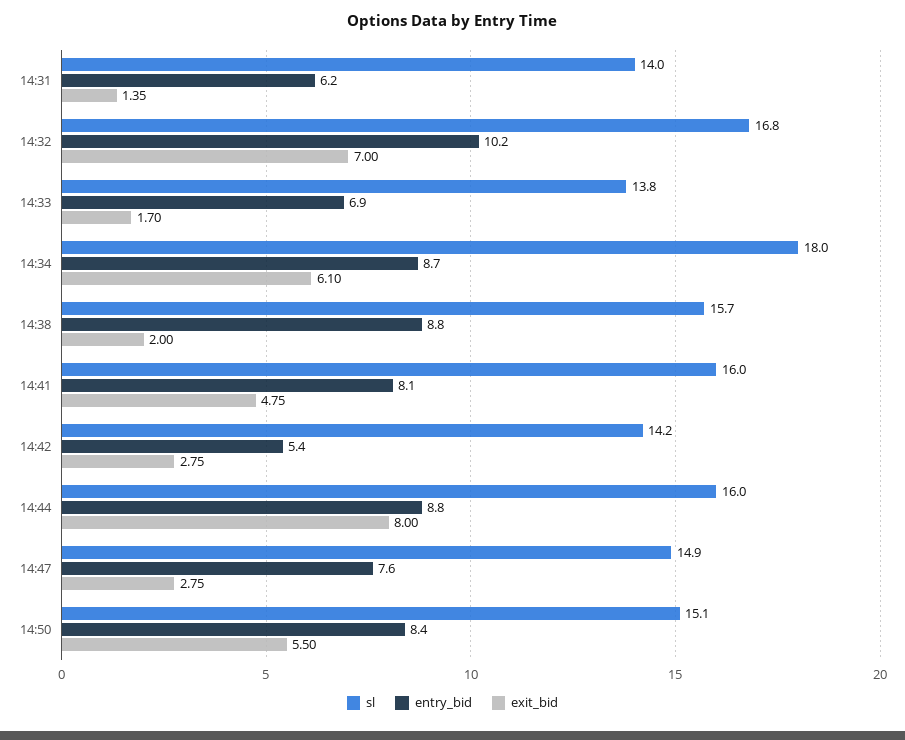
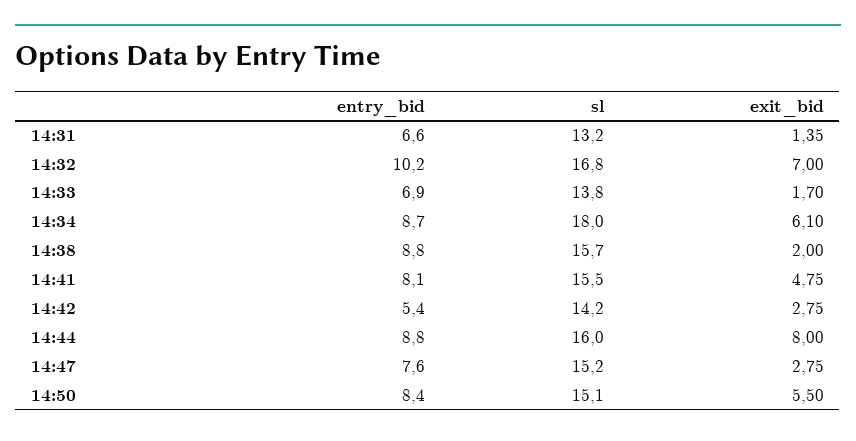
  {
    "sl": {
-     "14:31": 14,
+     "14:31": 13.2,
      "14:32": 16.8,
      "14:33": 13.8,
      "14:34": 18,
      "14:38": 15.7,
-     "14:41": 16,
+     "14:41": 15.5,
      "14:42": 14.2,
      "14:44": 16,
-     "14:47": 14.9,
+     "14:47": 15.2,
      "14:50": 15.1
    },
    "entry_bid": {
-     "14:31": 6.2,
+     "14:31": 6.6,
      "14:32": 10.2,
      "14:33": 6.9,
      "14:34": 8.7,
      "14:38": 8.8,
      "14:41": 8.1,
      "14:42": 5.4,
      "14:44": 8.8,
      "14:47": 7.6,
      "14:50": 8.4
    },
    "exit_bid": {
      "14:31": 1.35,
      "14:32": 7,
      "14:33": 1.7,
      "14:34": 6.1,
      "14:38": 2,
      "14:41": 4.75,
      "14:42": 2.75,
      "14:44": 8,
      "14:47": 2.75,
      "14:50": 5.5
    }
  }

